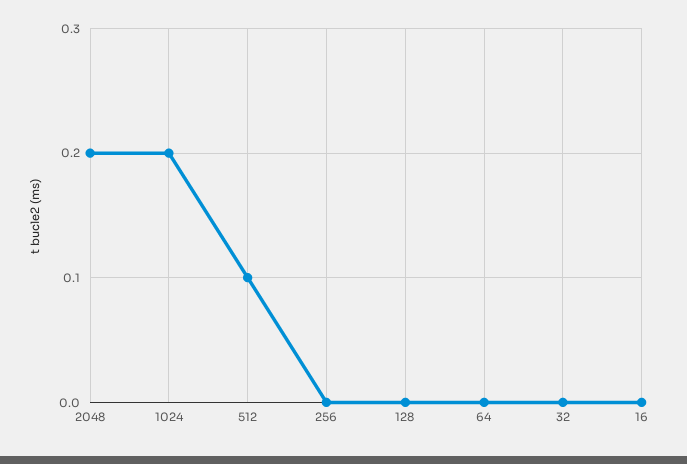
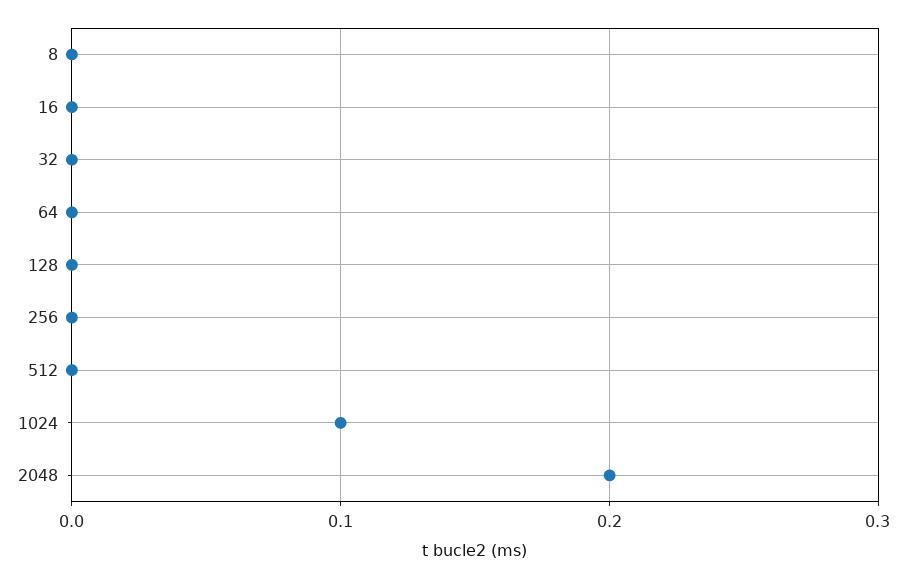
  {
    "2048": 0.2,
-   "1024": 0.2,
+   "1024": 0.1,
-   "512": 0.1,
+   "512": 0,
    "256": 0,
    "128": 0,
    "64": 0,
    "32": 0,
-   "16": 0
+   "16": 0,
+   "8": 0
  }

